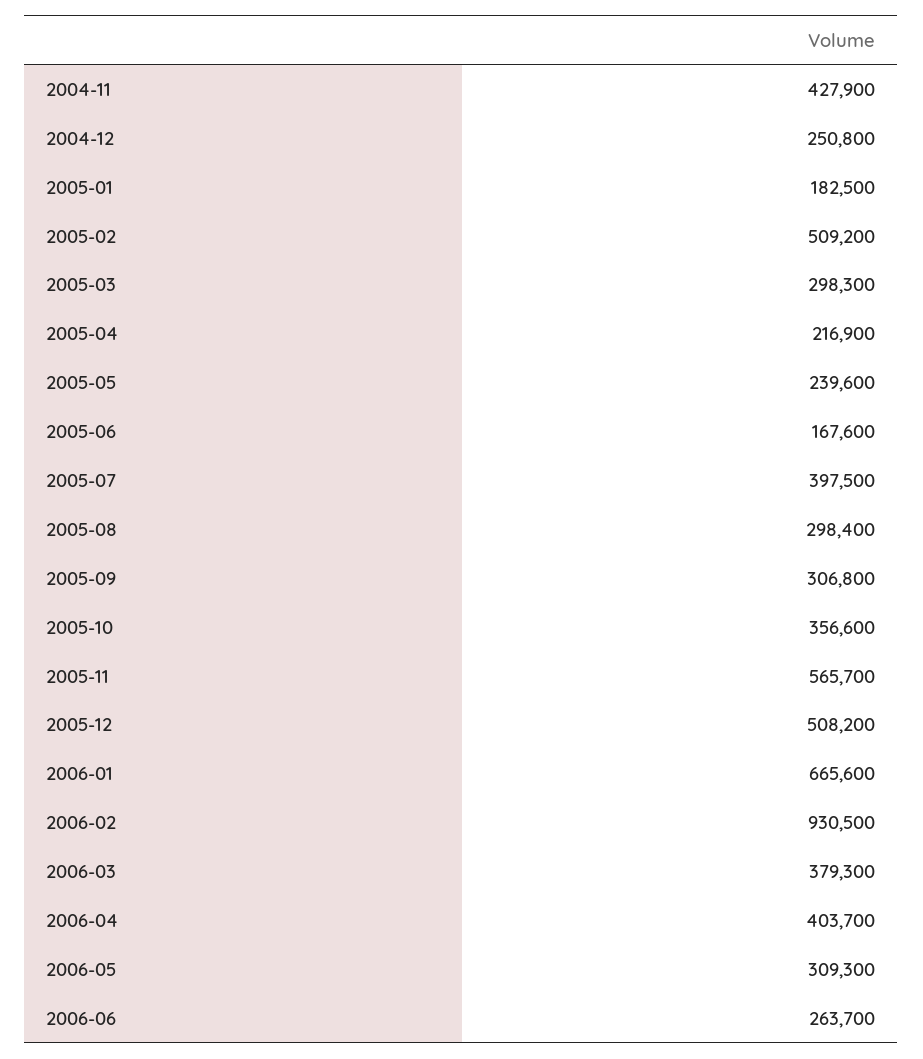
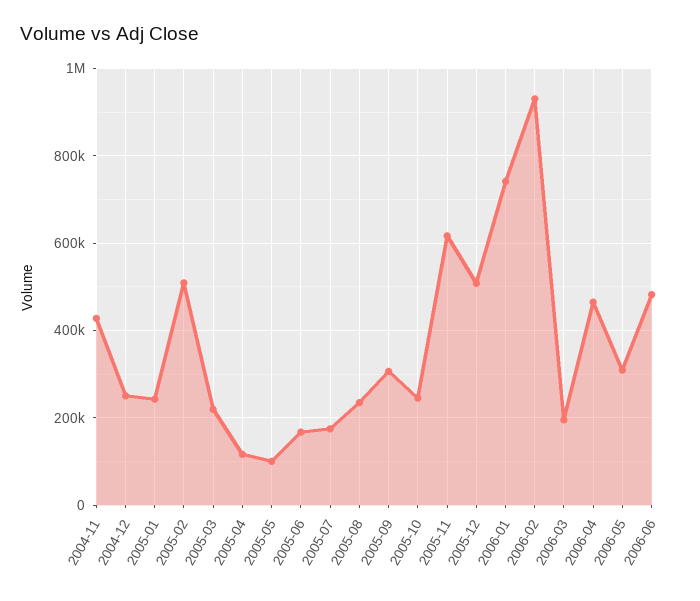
  {
    "2004-11": 427900,
    "2004-12": 250800,
-   "2005-01": 182500,
+   "2005-01": 240000,
    "2005-02": 509200,
-   "2005-03": 298300,
+   "2005-03": 220000,
-   "2005-04": 216900,
+   "2005-04": 120000,
-   "2005-05": 239600,
+   "2005-05": 100000,
    "2005-06": 167600,
-   "2005-07": 397500,
+   "2005-07": 180000,
-   "2005-08": 298400,
+   "2005-08": 240000,
    "2005-09": 306800,
-   "2005-10": 356600,
+   "2005-10": 240000,
-   "2005-11": 565700,
+   "2005-11": 620000,
    "2005-12": 508200,
-   "2006-01": 665600,
+   "2006-01": 740000,
    "2006-02": 930500,
-   "2006-03": 379300,
+   "2006-03": 200000,
-   "2006-04": 403700,
+   "2006-04": 460000,
    "2006-05": 309300,
-   "2006-06": 263700
+   "2006-06": 480000
  }

